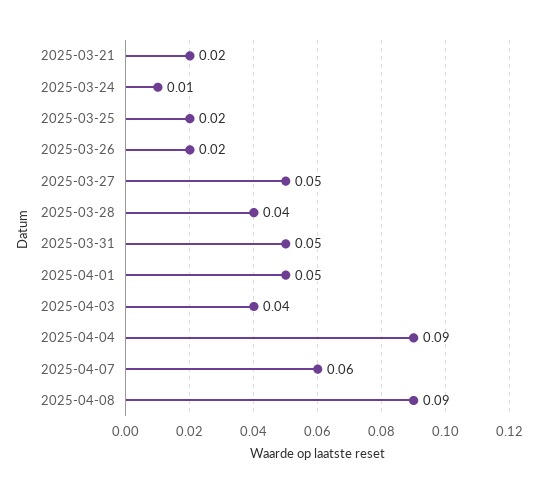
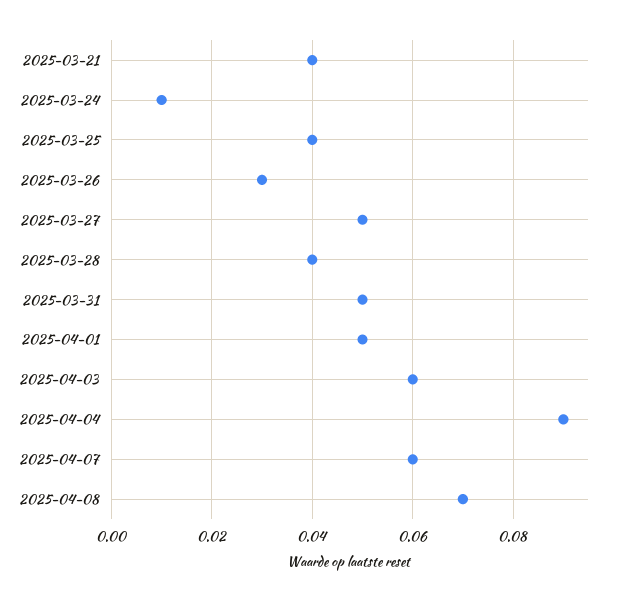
  {
-   "2025-03-21": 0.02,
+   "2025-03-21": 0.04,
    "2025-03-24": 0.01,
-   "2025-03-25": 0.02,
+   "2025-03-25": 0.04,
-   "2025-03-26": 0.02,
+   "2025-03-26": 0.03,
    "2025-03-27": 0.05,
    "2025-03-28": 0.04,
    "2025-03-31": 0.05,
    "2025-04-01": 0.05,
-   "2025-04-03": 0.04,
+   "2025-04-03": 0.06,
    "2025-04-04": 0.09,
    "2025-04-07": 0.06,
-   "2025-04-08": 0.09
+   "2025-04-08": 0.07
  }

